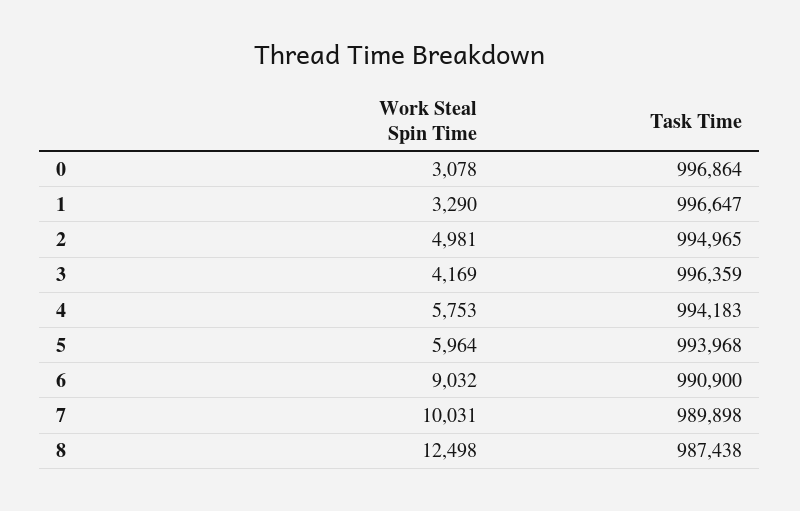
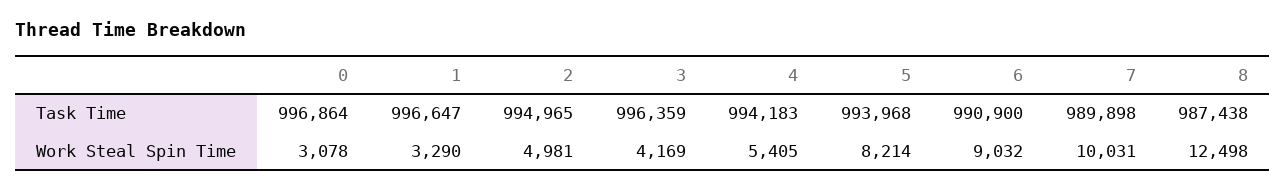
  {
    "Work Steal Spin Time": {
      "0": 3078,
      "1": 3290,
      "2": 4981,
      "3": 4169,
-     "4": 5753,
+     "4": 5405,
-     "5": 5964,
+     "5": 8214,
      "6": 9032,
      "7": 10031,
      "8": 12498
    },
    "Task Time": {
      "0": 996864,
      "1": 996647,
      "2": 994965,
      "3": 996359,
      "4": 994183,
      "5": 993968,
      "6": 990900,
      "7": 989898,
      "8": 987438
    }
  }

